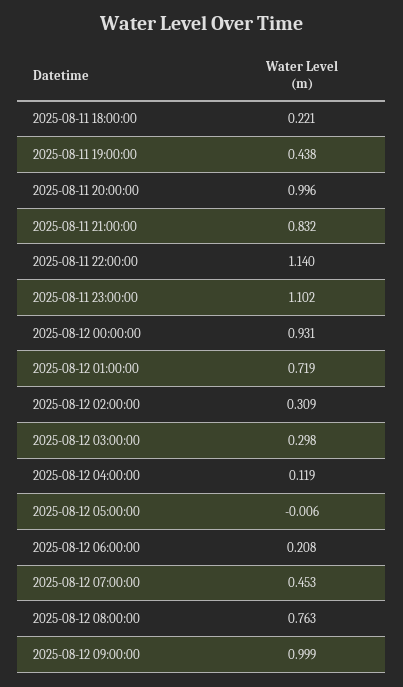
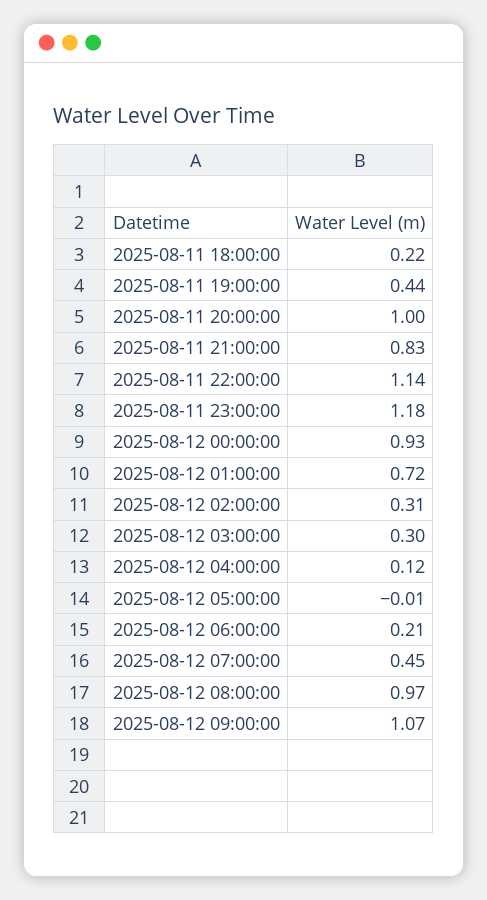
  {
    "2025-08-11 18:00:00": 0.221,
    "2025-08-11 19:00:00": 0.438,
    "2025-08-11 20:00:00": 0.996,
    "2025-08-11 21:00:00": 0.832,
    "2025-08-11 22:00:00": 1.14,
-   "2025-08-11 23:00:00": 1.102,
+   "2025-08-11 23:00:00": 1.18,
    "2025-08-12 00:00:00": 0.931,
    "2025-08-12 01:00:00": 0.719,
    "2025-08-12 02:00:00": 0.309,
    "2025-08-12 03:00:00": 0.298,
    "2025-08-12 04:00:00": 0.119,
    "2025-08-12 05:00:00": -0.006,
    "2025-08-12 06:00:00": 0.208,
    "2025-08-12 07:00:00": 0.453,
-   "2025-08-12 08:00:00": 0.763,
+   "2025-08-12 08:00:00": 0.97,
-   "2025-08-12 09:00:00": 0.999
+   "2025-08-12 09:00:00": 1.07
  }

